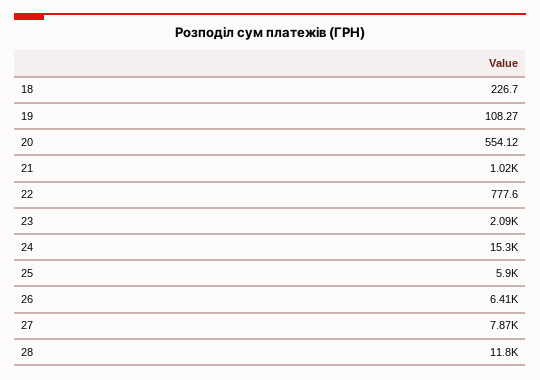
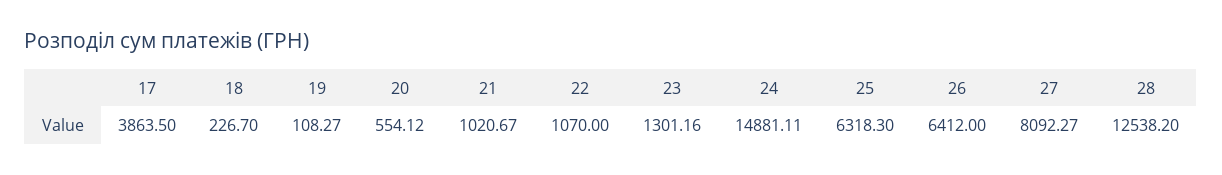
  {
    "18": 226.7,
    "19": 108.27,
    "20": 554.12,
    "21": 1020.67,
-   "22": 777.6,
+   "22": 1070,
-   "23": 2090,
+   "23": 1301.16,
-   "24": 15300,
+   "24": 14881.11,
-   "25": 5900,
+   "25": 6318.3,
    "26": 6412,
-   "27": 7870,
+   "27": 8092.27,
-   "28": 11800
+   "28": 12538.2,
+   "17": 3863.5
  }

